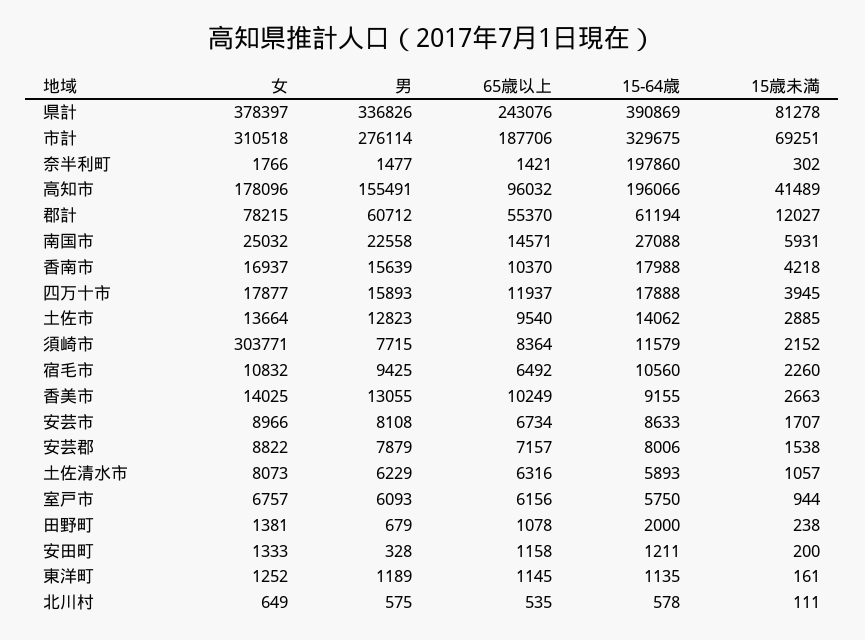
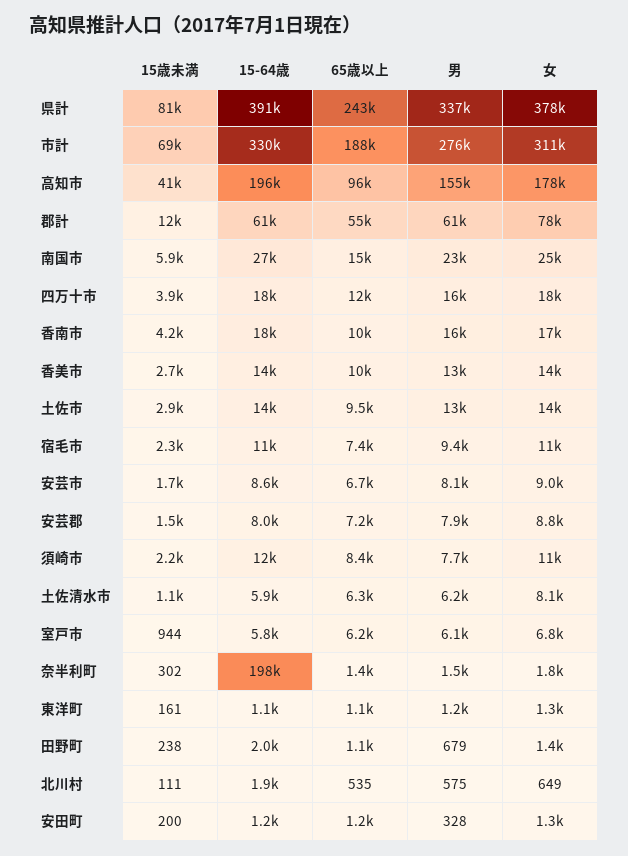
  {
    "女": {
      "県計": 378397,
      "市計": 310518,
      "奈半利町": 1766,
      "高知市": 178096,
      "郡計": 78215,
      "南国市": 25032,
      "香南市": 16937,
      "四万十市": 17877,
      "土佐市": 13664,
-     "須崎市": 303771,
+     "須崎市": 11000,
      "宿毛市": 10832,
      "香美市": 14025,
      "安芸市": 8966,
      "安芸郡": 8822,
      "土佐清水市": 8073,
      "室戸市": 6757,
      "田野町": 1381,
      "安田町": 1333,
      "東洋町": 1252,
      "北川村": 649
    },
    "男": {
      "県計": 336826,
      "市計": 276114,
      "奈半利町": 1477,
      "高知市": 155491,
      "郡計": 60712,
      "南国市": 22558,
      "香南市": 15639,
      "四万十市": 15893,
      "土佐市": 12823,
      "須崎市": 7715,
      "宿毛市": 9425,
      "香美市": 13055,
      "安芸市": 8108,
      "安芸郡": 7879,
      "土佐清水市": 6229,
      "室戸市": 6093,
      "田野町": 679,
      "安田町": 328,
      "東洋町": 1189,
      "北川村": 575
    },
    "65歳以上": {
      "県計": 243076,
      "市計": 187706,
      "奈半利町": 1421,
      "高知市": 96032,
      "郡計": 55370,
      "南国市": 14571,
      "香南市": 10370,
      "四万十市": 11937,
      "土佐市": 9540,
      "須崎市": 8364,
-     "宿毛市": 6492,
+     "宿毛市": 7400,
      "香美市": 10249,
      "安芸市": 6734,
      "安芸郡": 7157,
      "土佐清水市": 6316,
      "室戸市": 6156,
      "田野町": 1078,
      "安田町": 1158,
      "東洋町": 1145,
      "北川村": 535
    },
    "15-64歳": {
      "県計": 390869,
      "市計": 329675,
      "奈半利町": 197860,
      "高知市": 196066,
      "郡計": 61194,
      "南国市": 27088,
      "香南市": 17988,
      "四万十市": 17888,
      "土佐市": 14062,
      "須崎市": 11579,
      "宿毛市": 10560,
-     "香美市": 9155,
+     "香美市": 14000,
      "安芸市": 8633,
      "安芸郡": 8006,
      "土佐清水市": 5893,
      "室戸市": 5750,
      "田野町": 2000,
      "安田町": 1211,
      "東洋町": 1135,
-     "北川村": 578
+     "北川村": 1900
    },
    "15歳未満": {
      "県計": 81278,
      "市計": 69251,
      "奈半利町": 302,
      "高知市": 41489,
      "郡計": 12027,
      "南国市": 5931,
      "香南市": 4218,
      "四万十市": 3945,
      "土佐市": 2885,
      "須崎市": 2152,
      "宿毛市": 2260,
      "香美市": 2663,
      "安芸市": 1707,
      "安芸郡": 1538,
      "土佐清水市": 1057,
      "室戸市": 944,
      "田野町": 238,
      "安田町": 200,
      "東洋町": 161,
      "北川村": 111
    }
  }

